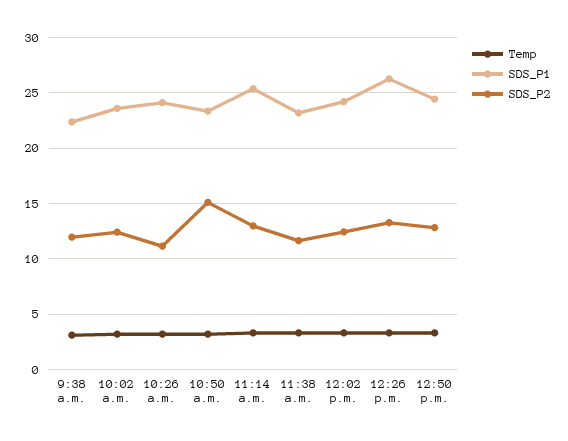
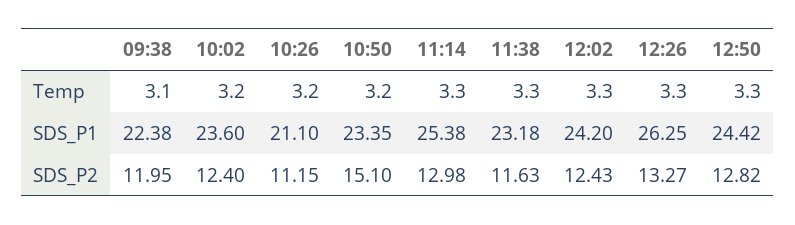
  {
    "Temp": {
      "9:38 a.m.": 3.1,
      "10:02 a.m.": 3.2,
      "10:26 a.m.": 3.2,
      "10:50 a.m.": 3.2,
      "11:14 a.m.": 3.3,
      "11:38 a.m.": 3.3,
      "12:02 p.m.": 3.3,
      "12:26 p.m.": 3.3,
      "12:50 p.m.": 3.3
    },
    "SDS_P1": {
      "9:38 a.m.": 22.38,
      "10:02 a.m.": 23.6,
-     "10:26 a.m.": 24,
+     "10:26 a.m.": 21.1,
      "10:50 a.m.": 23.35,
      "11:14 a.m.": 25.38,
      "11:38 a.m.": 23.18,
      "12:02 p.m.": 24.2,
      "12:26 p.m.": 26.25,
      "12:50 p.m.": 24.42
    },
    "SDS_P2": {
      "9:38 a.m.": 11.95,
      "10:02 a.m.": 12.4,
      "10:26 a.m.": 11.15,
      "10:50 a.m.": 15.1,
      "11:14 a.m.": 12.98,
      "11:38 a.m.": 11.63,
      "12:02 p.m.": 12.43,
      "12:26 p.m.": 13.27,
      "12:50 p.m.": 12.82
    }
  }

